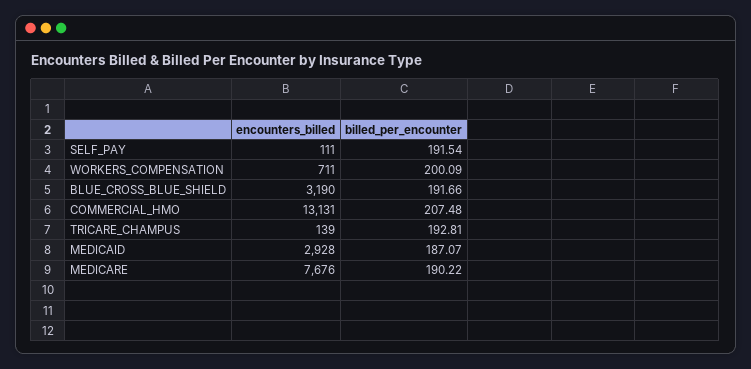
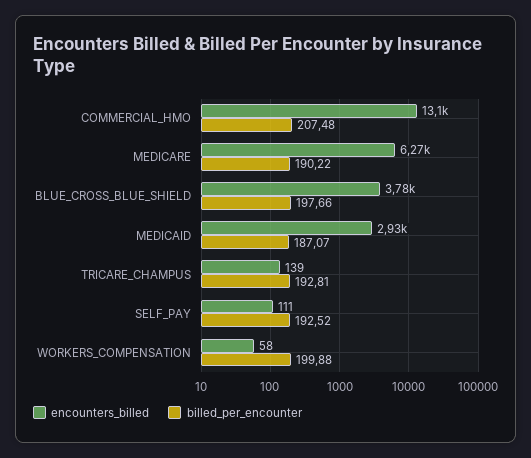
  {
    "encounters_billed": {
      "SELF_PAY": 111,
-     "WORKERS_COMPENSATION": 711,
+     "WORKERS_COMPENSATION": 58,
-     "BLUE_CROSS_BLUE_SHIELD": 3190,
+     "BLUE_CROSS_BLUE_SHIELD": 3780,
      "COMMERCIAL_HMO": 13131,
      "TRICARE_CHAMPUS": 139,
      "MEDICAID": 2928,
-     "MEDICARE": 7676
+     "MEDICARE": 6270
    },
    "billed_per_encounter": {
-     "SELF_PAY": 191.54,
+     "SELF_PAY": 192.52,
-     "WORKERS_COMPENSATION": 200.09,
+     "WORKERS_COMPENSATION": 199.88,
-     "BLUE_CROSS_BLUE_SHIELD": 191.66,
+     "BLUE_CROSS_BLUE_SHIELD": 197.66,
      "COMMERCIAL_HMO": 207.48,
      "TRICARE_CHAMPUS": 192.81,
      "MEDICAID": 187.07,
      "MEDICARE": 190.22
    }
  }

